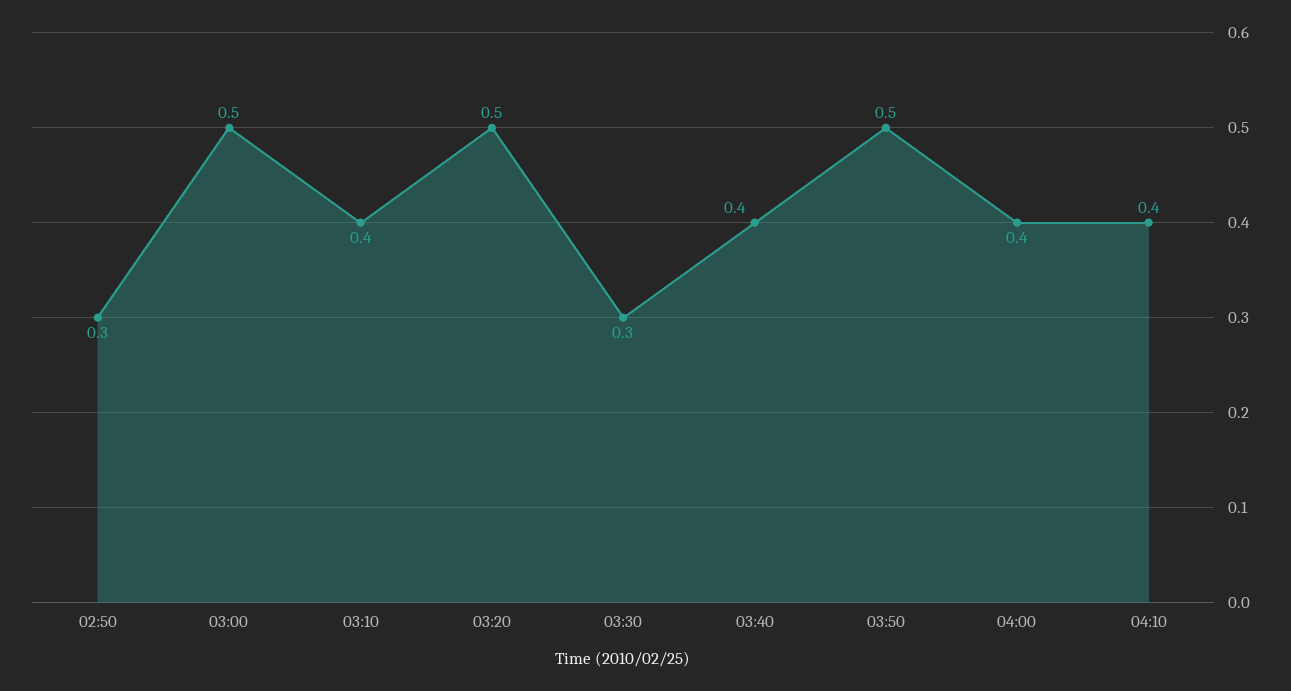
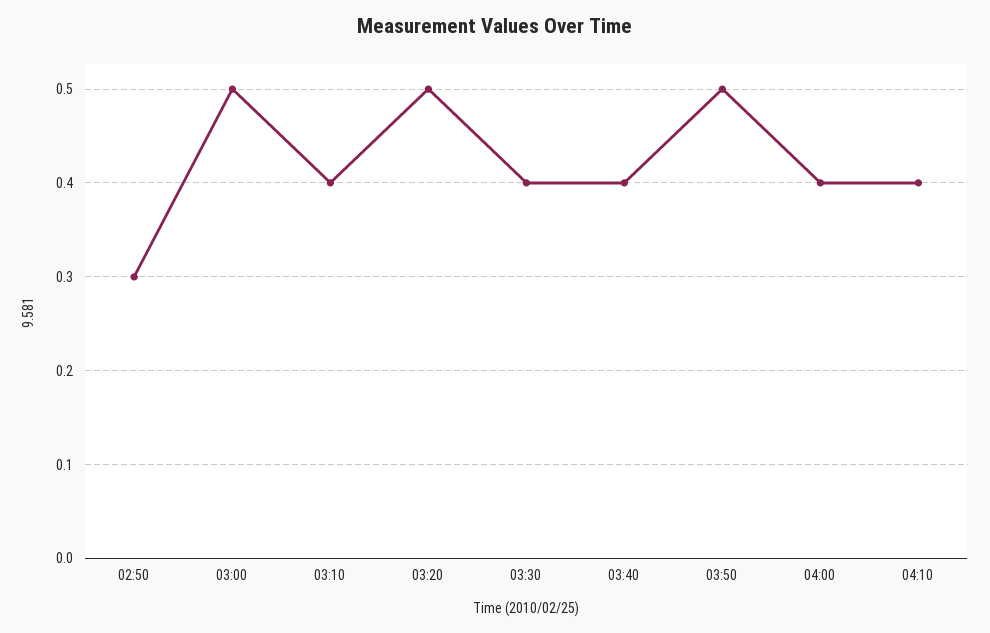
  {
    "02:50": 0.3,
    "03:00": 0.5,
    "03:10": 0.4,
    "03:20": 0.5,
-   "03:30": 0.3,
+   "03:30": 0.4,
    "03:40": 0.4,
    "03:50": 0.5,
    "04:00": 0.4,
    "04:10": 0.4
  }

